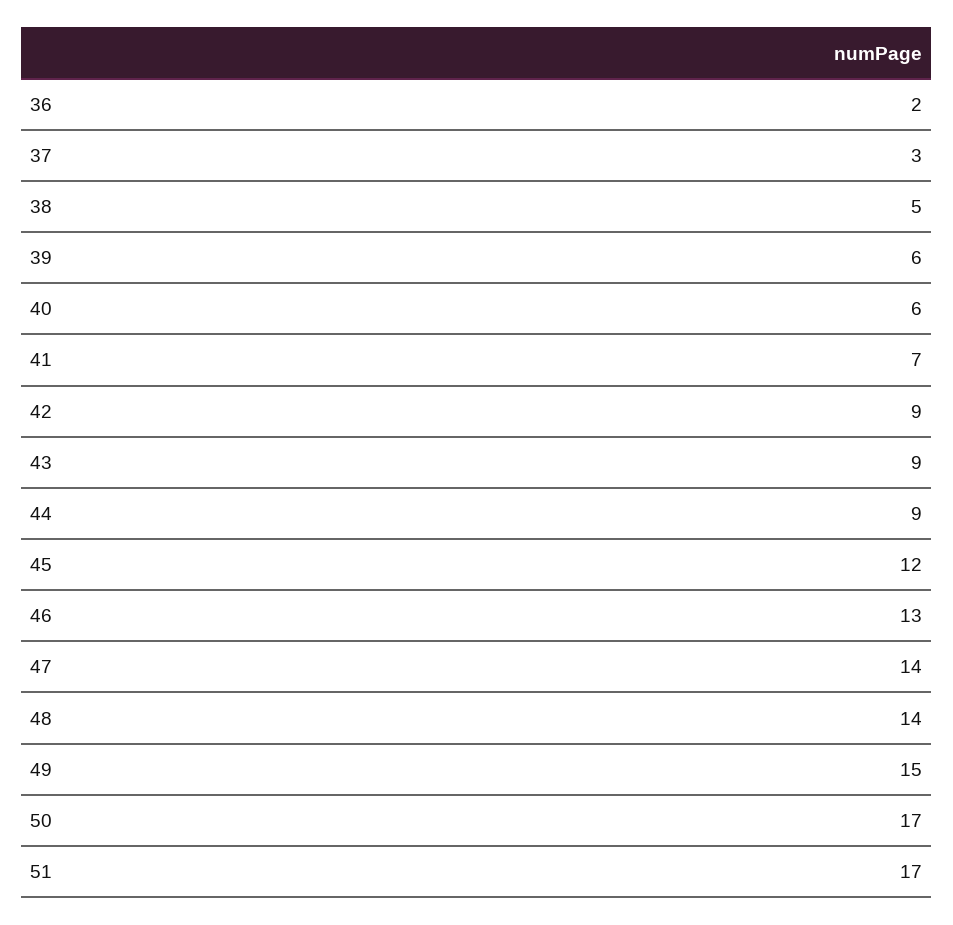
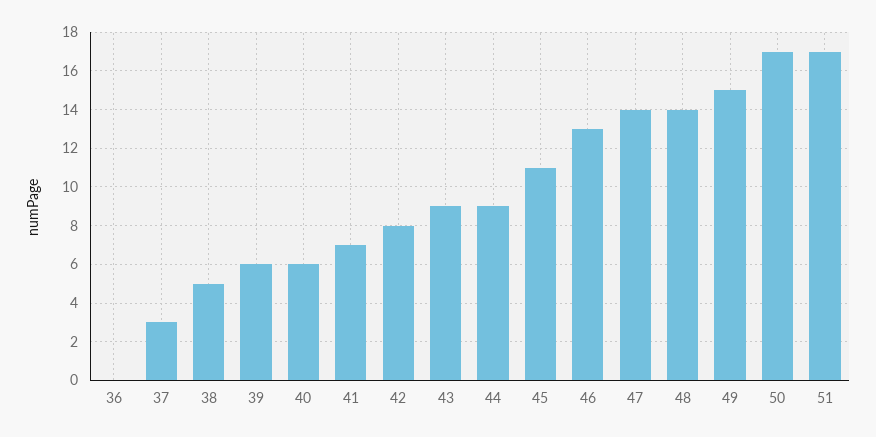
  {
-   "36": 2,
+   "36": 0,
    "37": 3,
    "38": 5,
    "39": 6,
    "40": 6,
    "41": 7,
-   "42": 9,
+   "42": 8,
    "43": 9,
    "44": 9,
-   "45": 12,
+   "45": 11,
    "46": 13,
    "47": 14,
    "48": 14,
    "49": 15,
    "50": 17,
    "51": 17
  }

